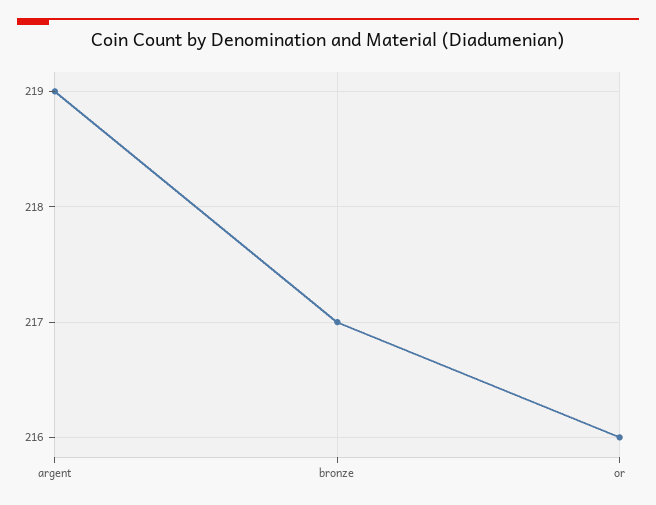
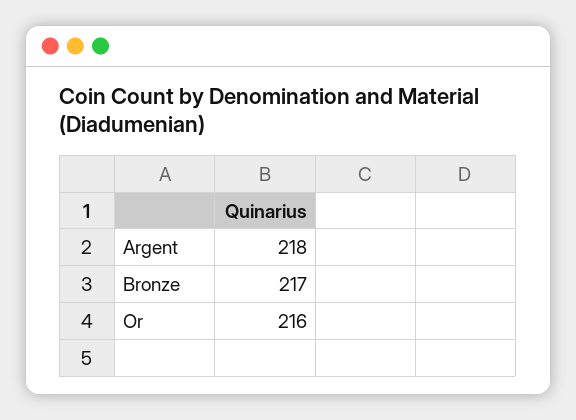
  {
-   "argent": 219,
+   "argent": 218,
    "bronze": 217,
    "or": 216
  }

